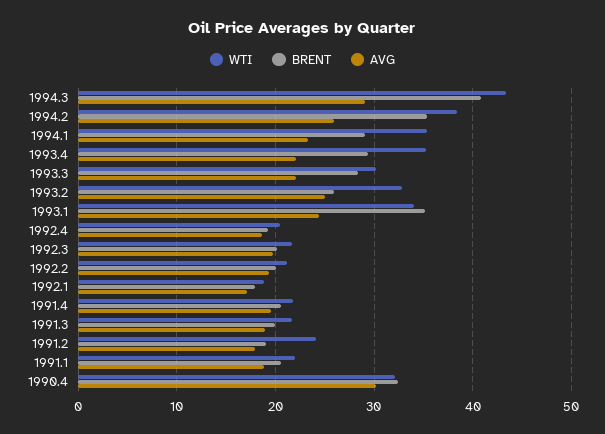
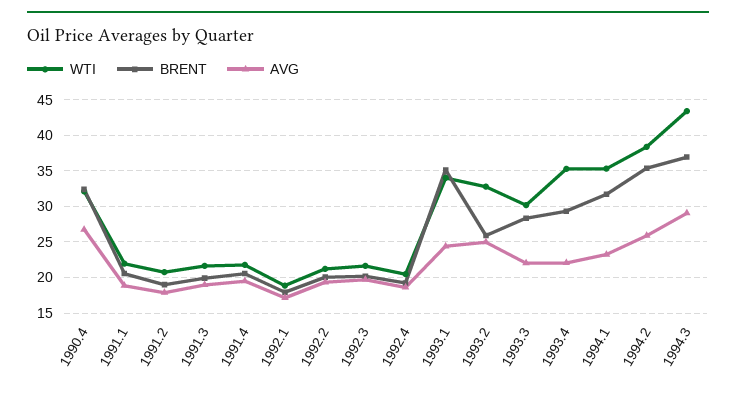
  {
    "WTI": {
      "1994.3": 43,
      "1994.2": 38,
      "1994.1": 35,
      "1993.4": 35,
      "1993.3": 30,
      "1993.2": 33,
      "1993.1": 34,
      "1992.4": 20,
      "1992.3": 22,
      "1992.2": 21,
      "1992.1": 19,
      "1991.4": 22,
      "1991.3": 22,
-     "1991.2": 24,
+     "1991.2": 21,
      "1991.1": 22,
      "1990.4": 32
    },
    "BRENT": {
-     "1994.3": 41,
+     "1994.3": 37,
      "1994.2": 35,
-     "1994.1": 29,
+     "1994.1": 32,
      "1993.4": 29,
      "1993.3": 28,
      "1993.2": 26,
      "1993.1": 35,
      "1992.4": 19,
      "1992.3": 20,
      "1992.2": 20,
      "1992.1": 18,
      "1991.4": 21,
      "1991.3": 20,
      "1991.2": 19,
      "1991.1": 21,
      "1990.4": 32
    },
    "AVG": {
      "1994.3": 29,
      "1994.2": 26,
      "1994.1": 23,
      "1993.4": 22,
      "1993.3": 22,
      "1993.2": 25,
      "1993.1": 24,
      "1992.4": 19,
      "1992.3": 20,
      "1992.2": 19,
      "1992.1": 17,
      "1991.4": 19,
      "1991.3": 19,
      "1991.2": 18,
      "1991.1": 19,
-     "1990.4": 30
+     "1990.4": 27
    }
  }

